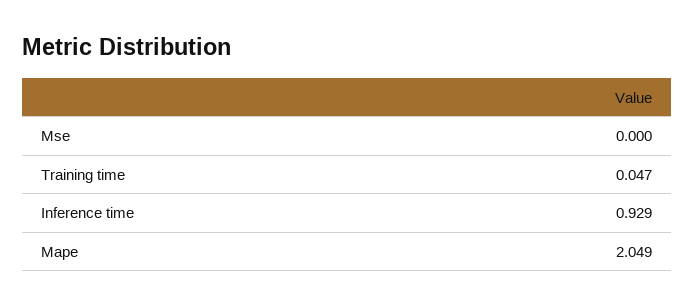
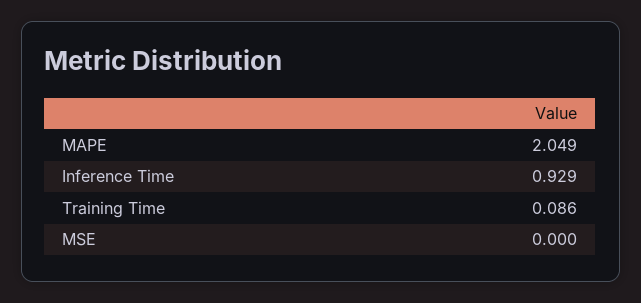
  {
    "Mse": 0,
-   "Training time": 0.047,
+   "Training time": 0.086,
    "Inference time": 0.929,
    "Mape": 2.049
  }

